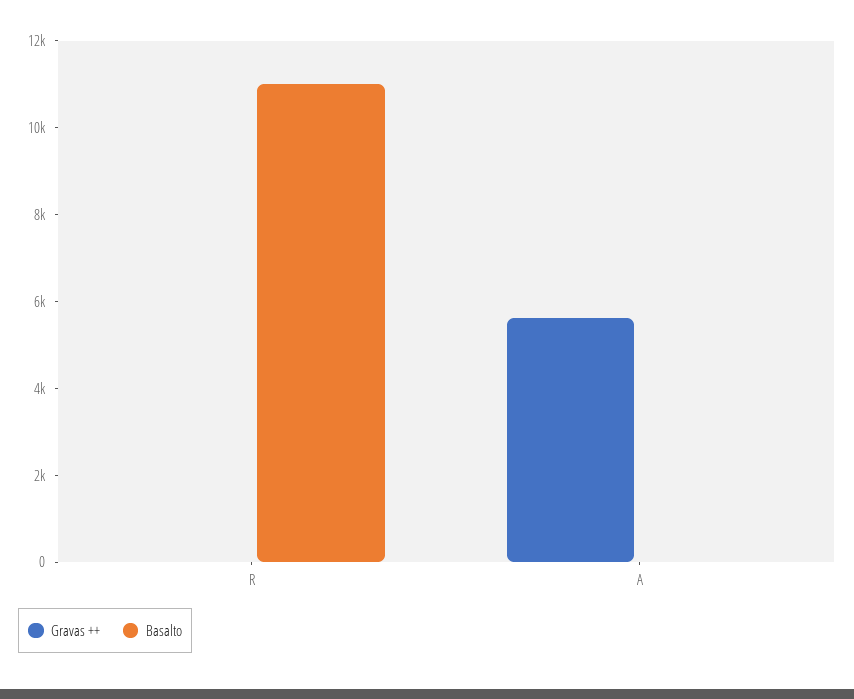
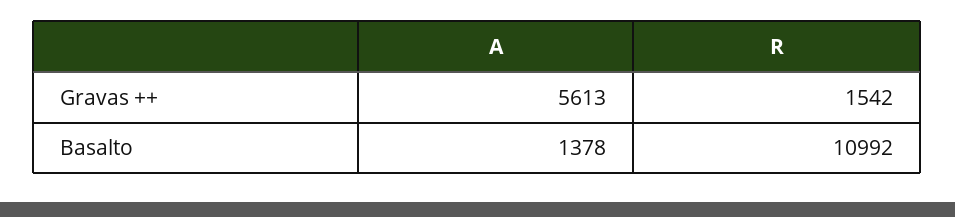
  {
    "Gravas ++": {
-     "R": 0,
+     "R": 1542,
      "A": 5613
    },
    "Basalto": {
      "R": 10992,
-     "A": 0
+     "A": 1378
    }
  }

